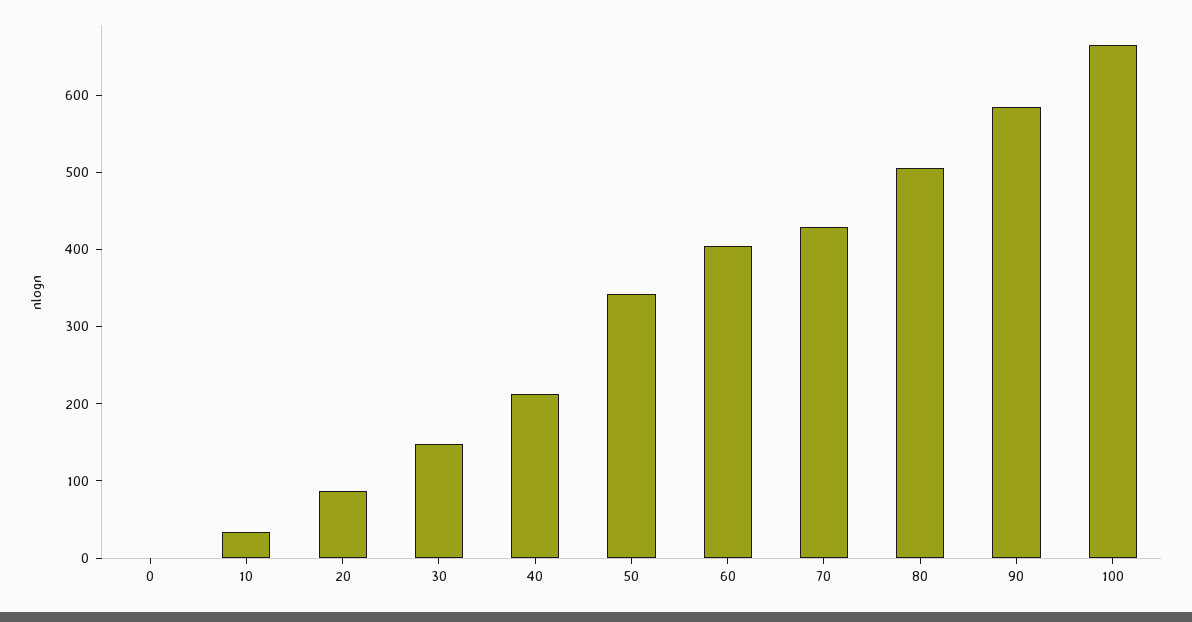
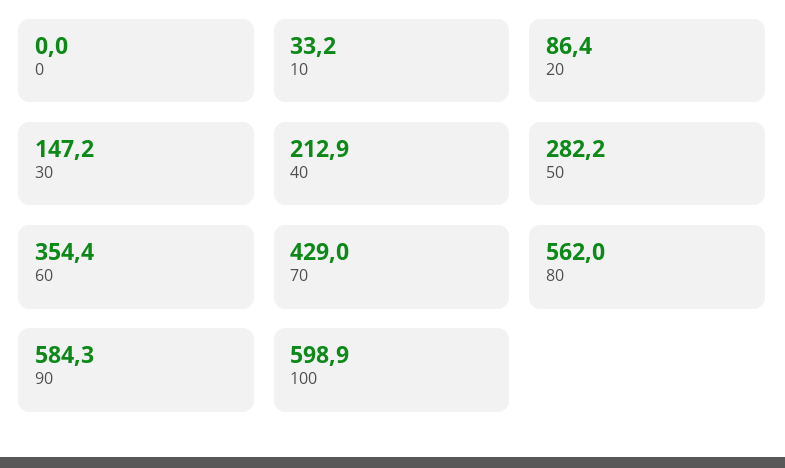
  {
    "0": 0,
    "10": 33.2,
    "20": 86.4,
    "30": 147.2,
    "40": 212.9,
-   "50": 340,
+   "50": 282.2,
-   "60": 400,
+   "60": 354.4,
    "70": 429,
-   "80": 500,
+   "80": 562,
    "90": 584.3,
-   "100": 660
+   "100": 598.9
  }

